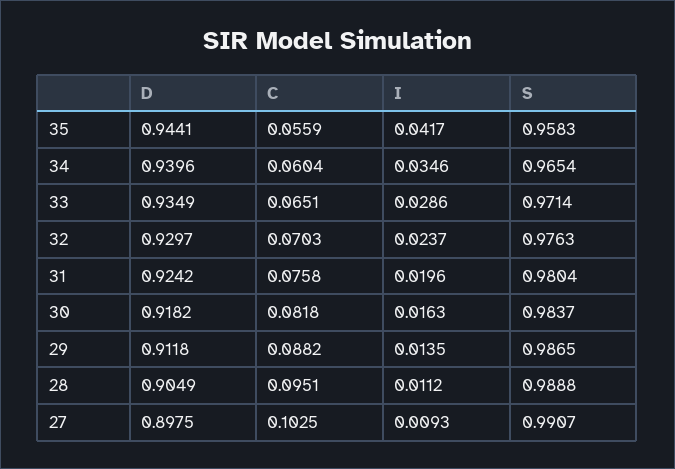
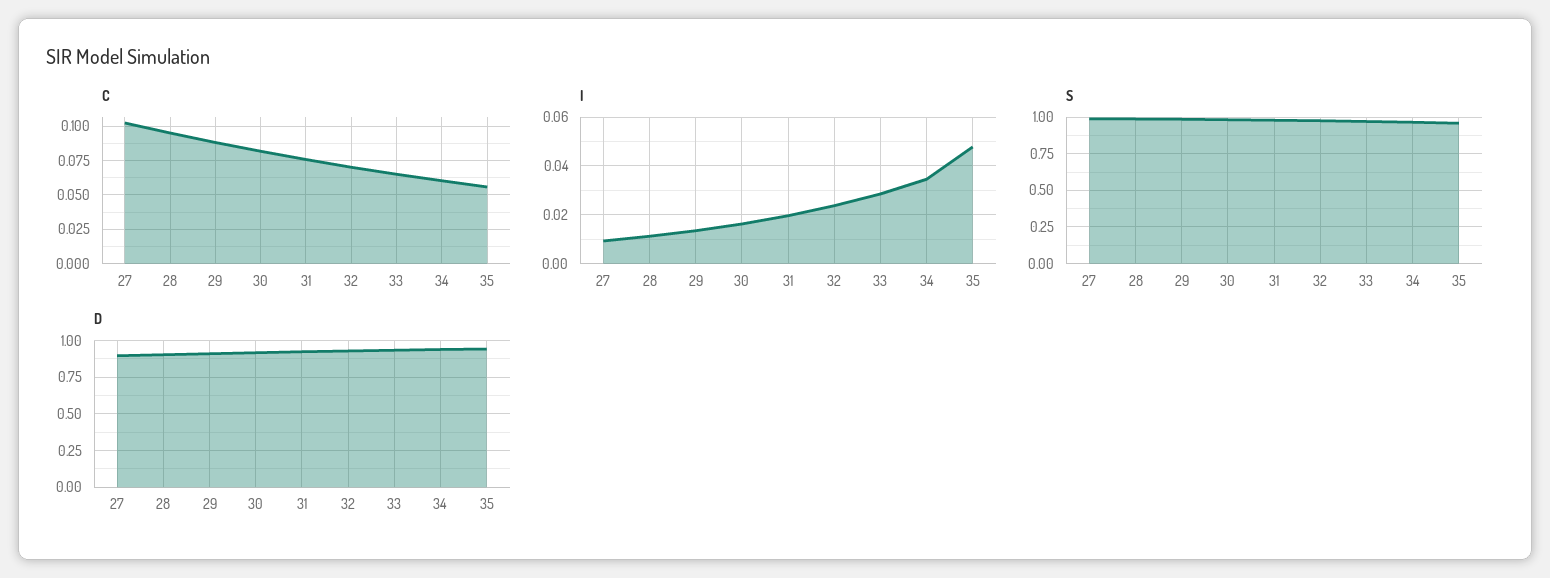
  {
    "D": {
      "35": 0.9441,
      "34": 0.9396,
      "33": 0.9349,
      "32": 0.9297,
      "31": 0.9242,
      "30": 0.9182,
      "29": 0.9118,
      "28": 0.9049,
      "27": 0.8975
    },
    "C": {
      "35": 0.0559,
      "34": 0.0604,
      "33": 0.0651,
      "32": 0.0703,
      "31": 0.0758,
      "30": 0.0818,
      "29": 0.0882,
      "28": 0.0951,
      "27": 0.1025
    },
    "I": {
-     "35": 0.0417,
+     "35": 0.0475,
      "34": 0.0346,
      "33": 0.0286,
      "32": 0.0237,
      "31": 0.0196,
      "30": 0.0163,
      "29": 0.0135,
      "28": 0.0112,
      "27": 0.0093
    },
    "S": {
      "35": 0.9583,
      "34": 0.9654,
      "33": 0.9714,
      "32": 0.9763,
      "31": 0.9804,
      "30": 0.9837,
      "29": 0.9865,
      "28": 0.9888,
      "27": 0.9907
    }
  }

